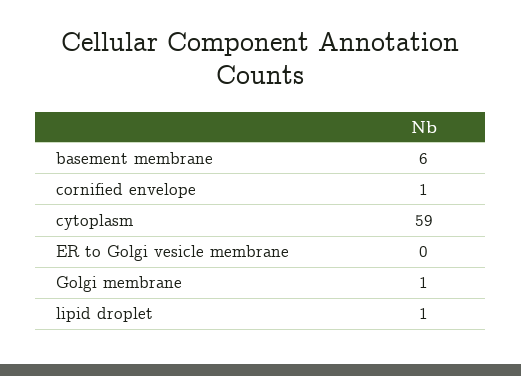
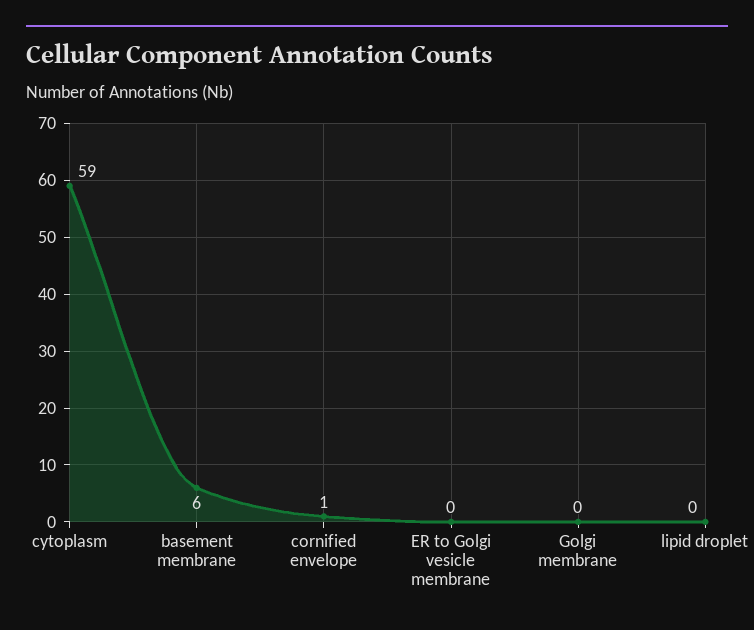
  {
    "basement membrane": 6,
    "cornified envelope": 1,
    "cytoplasm": 59,
    "ER to Golgi vesicle membrane": 0,
-   "Golgi membrane": 1,
+   "Golgi membrane": 0,
-   "lipid droplet": 1
+   "lipid droplet": 0
  }

